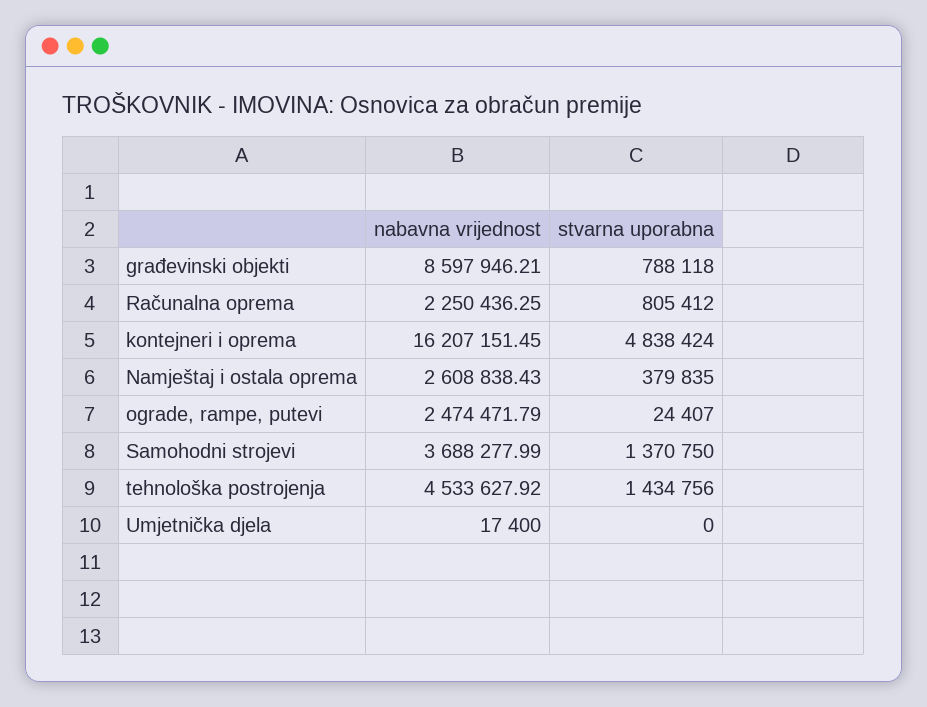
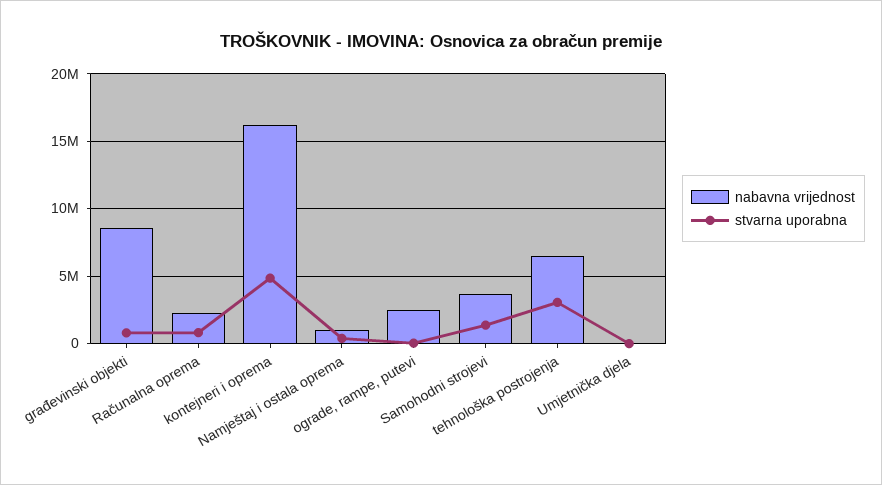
  {
    "nabavna vrijednost": {
      "građevinski objekti": 8597946.21,
      "Računalna oprema": 2250436.25,
      "kontejneri i oprema": 16207151.45,
-     "Namještaj i ostala oprema": 2608838.43,
+     "Namještaj i ostala oprema": 1000000,
      "ograde, rampe, putevi": 2474471.79,
      "Samohodni strojevi": 3688277.99,
-     "tehnološka postrojenja": 4533627.92,
+     "tehnološka postrojenja": 6500000,
      "Umjetnička djela": 17400
    },
    "stvarna uporabna": {
      "građevinski objekti": 788118,
      "Računalna oprema": 805412,
      "kontejneri i oprema": 4838424,
      "Namještaj i ostala oprema": 379835,
      "ograde, rampe, putevi": 24407,
      "Samohodni strojevi": 1370750,
-     "tehnološka postrojenja": 1434756,
+     "tehnološka postrojenja": 3000000,
      "Umjetnička djela": 0
    }
  }

